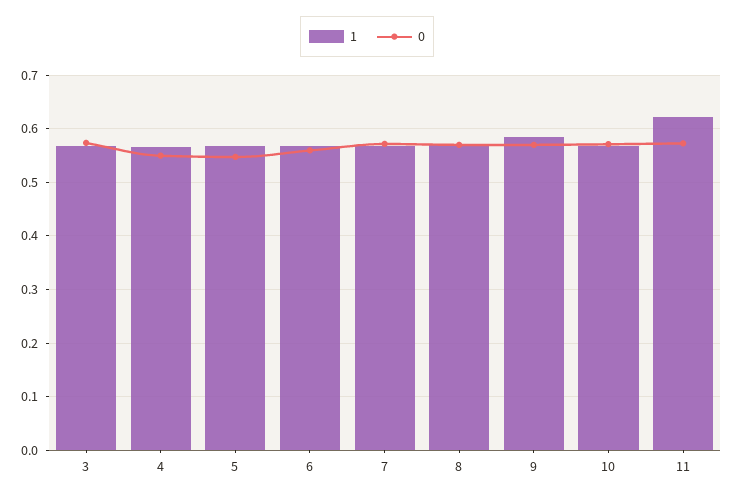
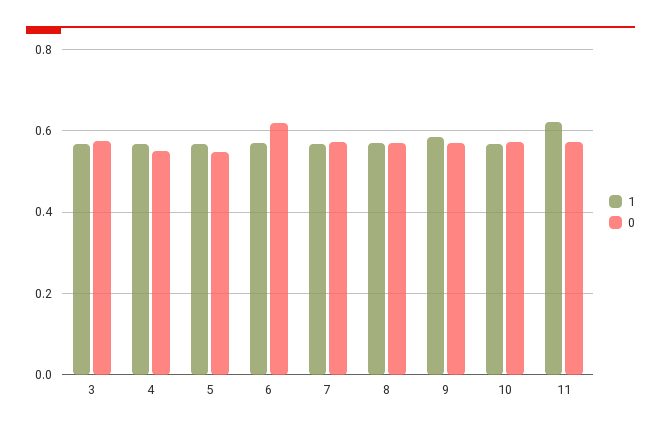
  {
    "1": {
      "3": 0.56,
      "4": 0.56,
      "5": 0.56,
      "6": 0.56,
      "7": 0.56,
      "8": 0.56,
      "9": 0.58,
      "10": 0.56,
      "11": 0.62
    },
    "0": {
      "3": 0.58,
      "4": 0.54,
      "5": 0.54,
-     "6": 0.56,
+     "6": 0.62,
      "7": 0.58,
      "8": 0.58,
      "9": 0.58,
      "10": 0.58,
      "11": 0.58
    }
  }

